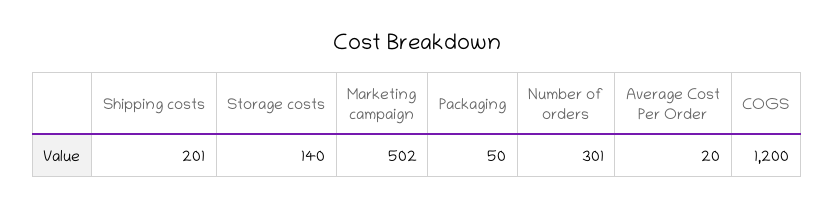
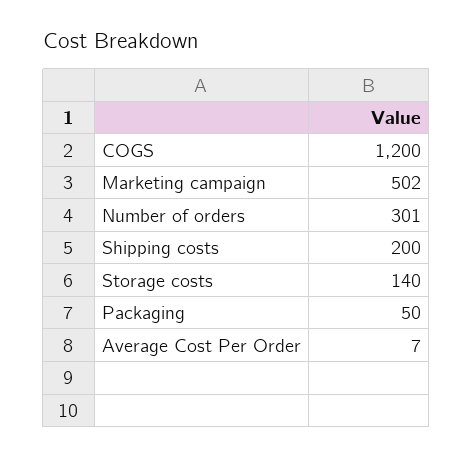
  {
-   "Shipping costs": 201,
+   "Shipping costs": 200,
    "Storage costs": 140,
    "Marketing campaign": 502,
    "Packaging": 50,
    "Number of orders": 301,
-   "Average Cost Per Order": 20,
+   "Average Cost Per Order": 7,
    "COGS": 1200
  }

